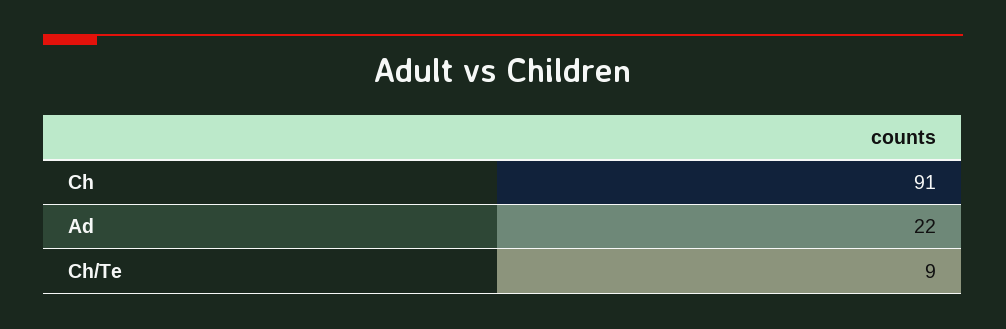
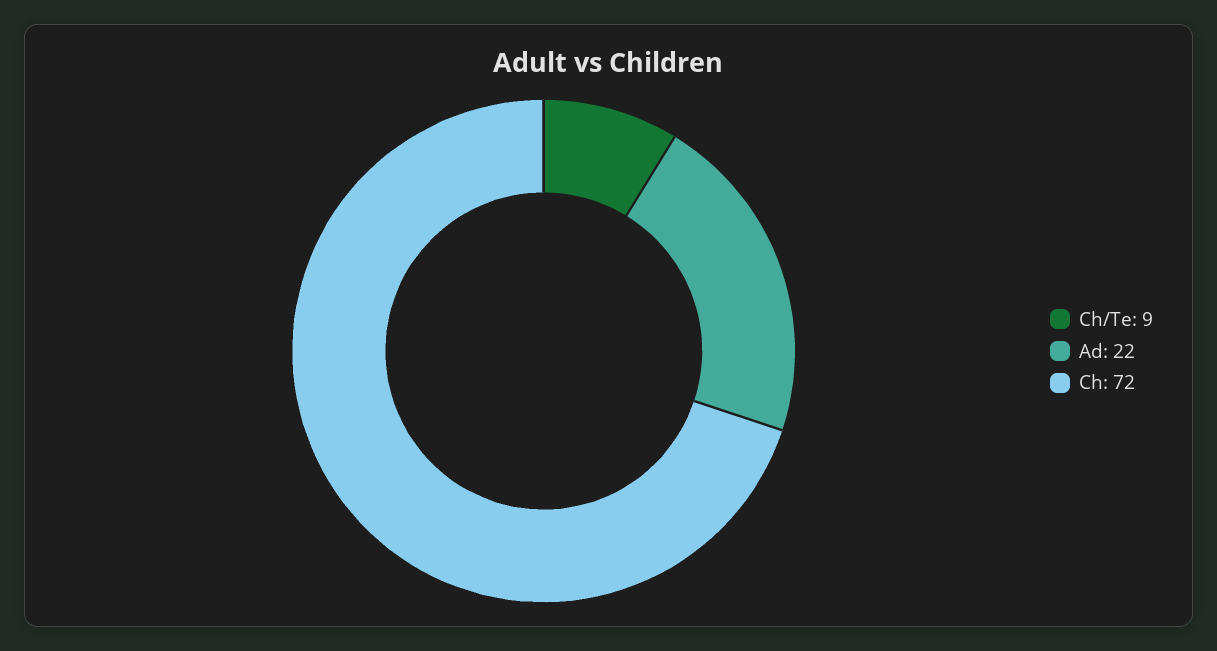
  {
-   "Ch": 91,
+   "Ch": 72,
    "Ad": 22,
    "Ch/Te": 9
  }

